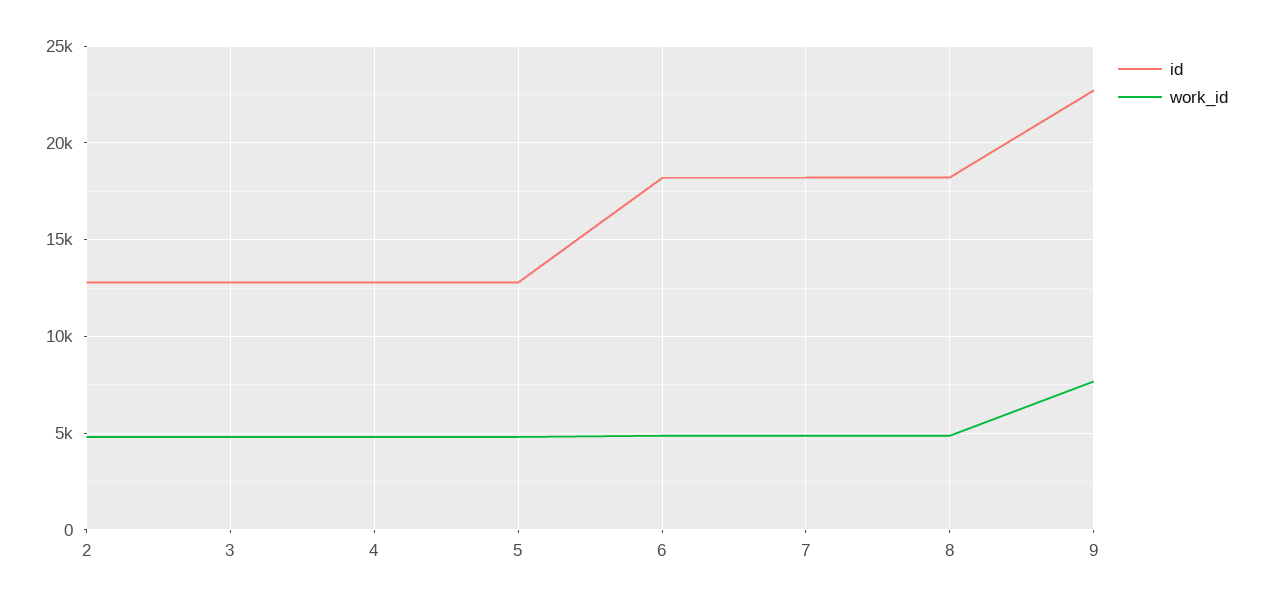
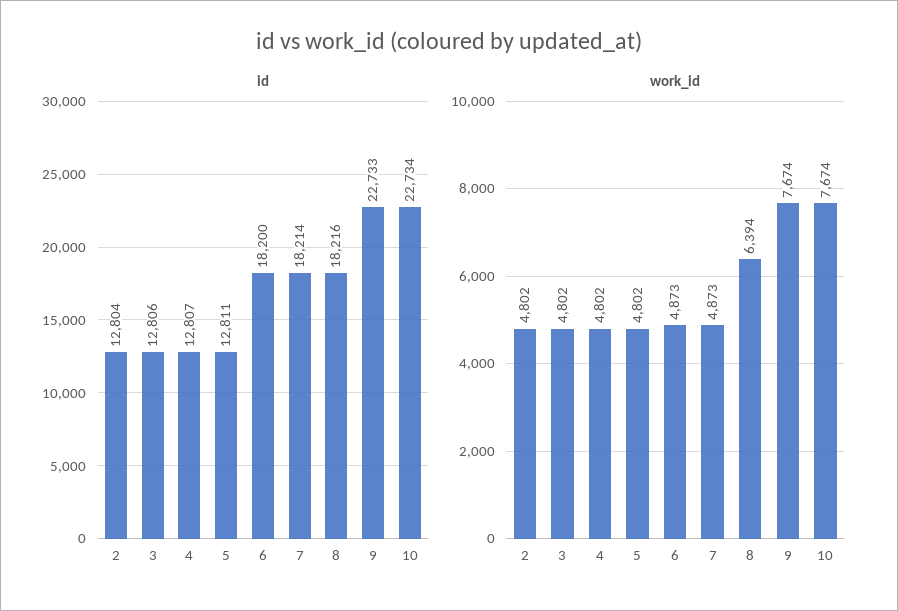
  {
    "id": {
      "2": 12804,
      "3": 12806,
      "4": 12807,
      "5": 12811,
      "6": 18200,
      "7": 18214,
      "8": 18216,
-     "9": 22733
+     "9": 22733,
+     "10": 22734
    },
    "work_id": {
      "2": 4802,
      "3": 4802,
      "4": 4802,
      "5": 4802,
      "6": 4873,
      "7": 4873,
-     "8": 5000,
+     "8": 6394,
-     "9": 7674
+     "9": 7674,
+     "10": 7674
    }
  }

